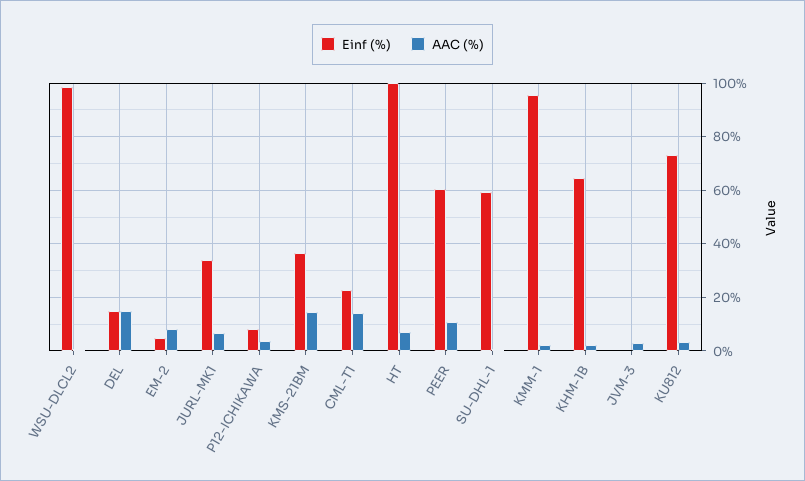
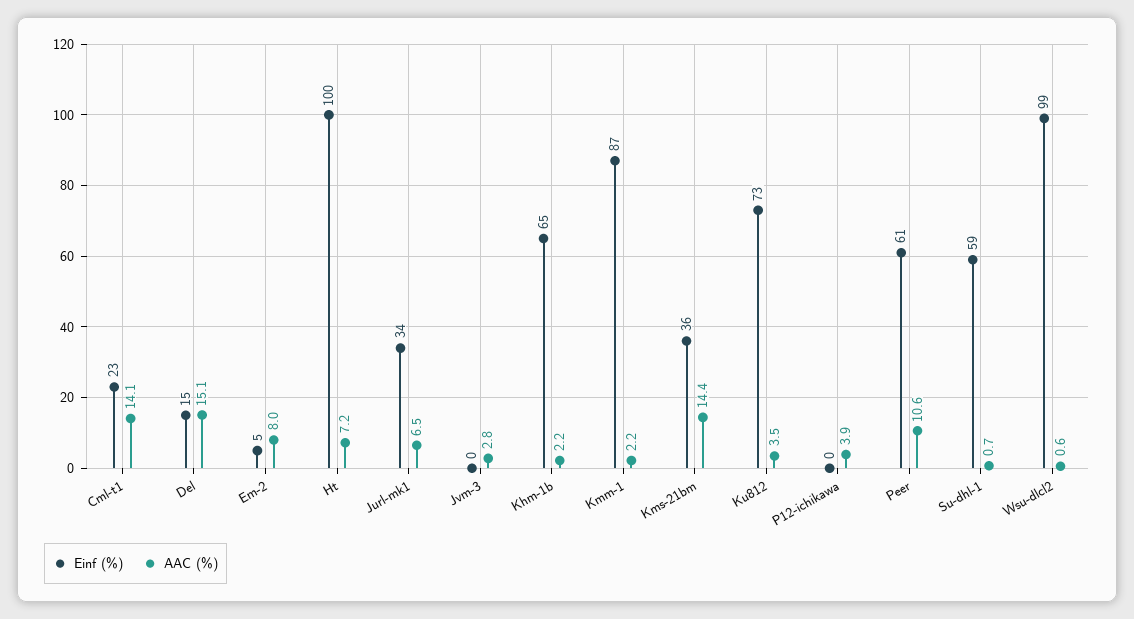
  {
    "Einf (%)": {
      "WSU-DLCL2": 99,
      "DEL": 15,
      "EM-2": 5,
      "JURL-MK1": 34,
-     "P12-ICHIKAWA": 7.5,
+     "P12-ICHIKAWA": 0,
      "KMS-21BM": 36,
      "CML-T1": 23,
      "HT": 100,
      "PEER": 61,
      "SU-DHL-1": 59,
-     "KMM-1": 95,
+     "KMM-1": 87,
      "KHM-1B": 65,
      "JVM-3": 0,
      "KU812": 73
    },
    "AAC (%)": {
      "WSU-DLCL2": 0.6,
      "DEL": 15.1,
      "EM-2": 8,
      "JURL-MK1": 6.5,
      "P12-ICHIKAWA": 3.9,
      "KMS-21BM": 14.4,
      "CML-T1": 14.1,
      "HT": 7.2,
      "PEER": 10.6,
      "SU-DHL-1": 0.7,
      "KMM-1": 2.2,
      "KHM-1B": 2.2,
      "JVM-3": 2.8,
      "KU812": 3.5
    }
  }

